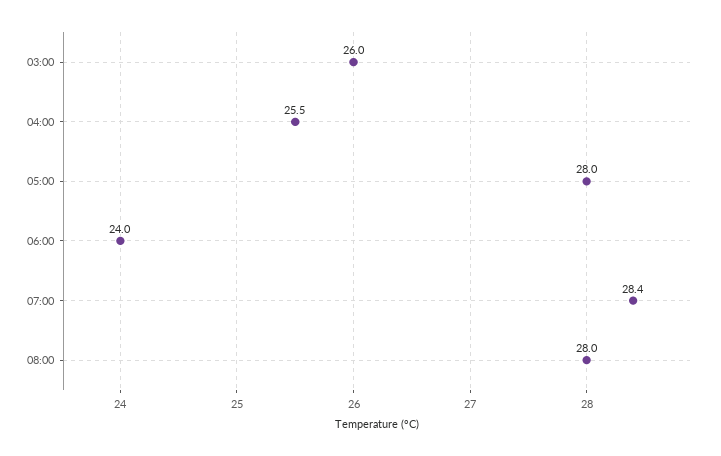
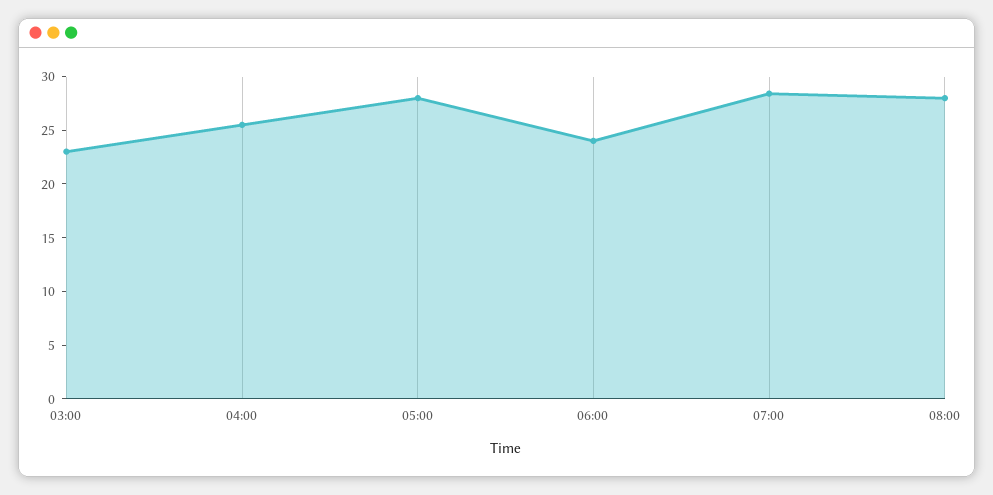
  {
-   "03:00": 26,
+   "03:00": 23,
    "04:00": 25.5,
    "05:00": 28,
    "06:00": 24,
    "07:00": 28.4,
    "08:00": 28
  }

